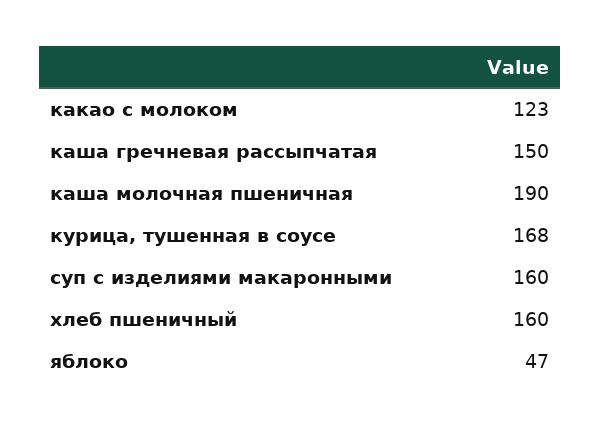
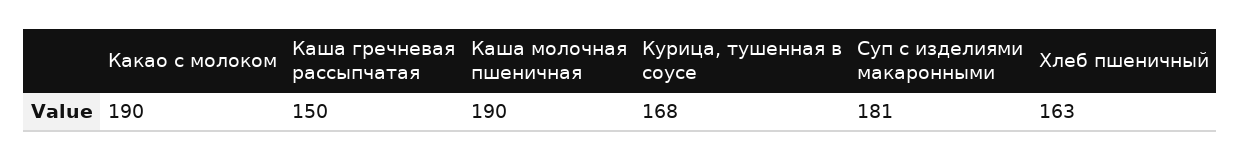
  {
-   "какао с молоком": 123,
+   "какао с молоком": 190,
    "каша гречневая рассыпчатая": 150,
    "каша молочная пшеничная": 190,
    "курица, тушенная в соусе": 168,
-   "суп с изделиями макаронными": 160,
+   "суп с изделиями макаронными": 181,
-   "хлеб пшеничный": 160,
+   "хлеб пшеничный": 163
-   "яблоко": 47
  }

